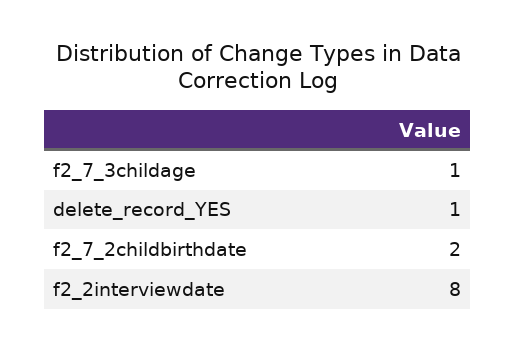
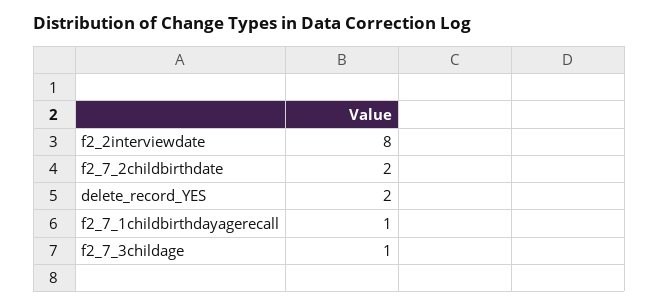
  {
    "f2_7_3childage": 1,
-   "delete_record_YES": 1,
+   "delete_record_YES": 2,
    "f2_7_2childbirthdate": 2,
-   "f2_2interviewdate": 8
+   "f2_2interviewdate": 8,
+   "f2_7_1childbirthdayagerecall": 1
  }

